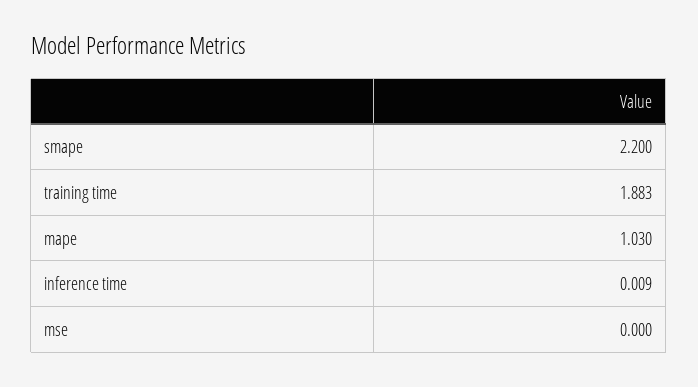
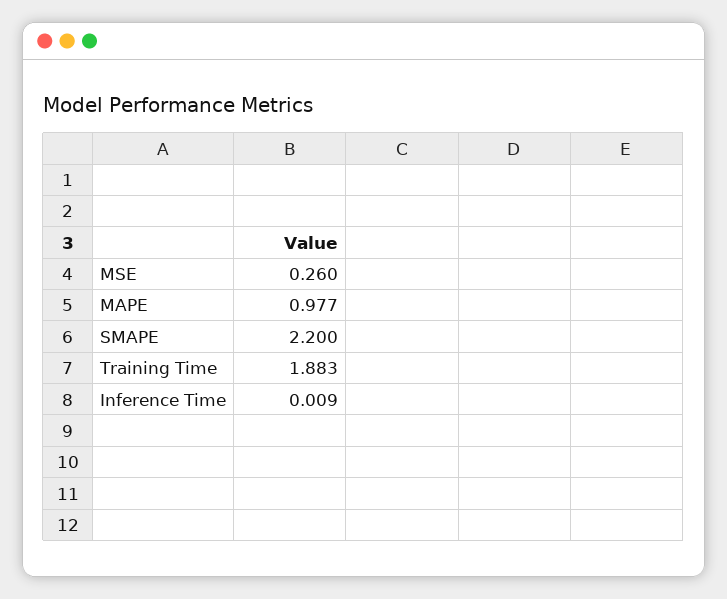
  {
    "smape": 2.2,
    "training time": 1.883,
-   "mape": 1.03,
+   "mape": 0.977,
    "inference time": 0.009,
-   "mse": 0
+   "mse": 0.26
  }

